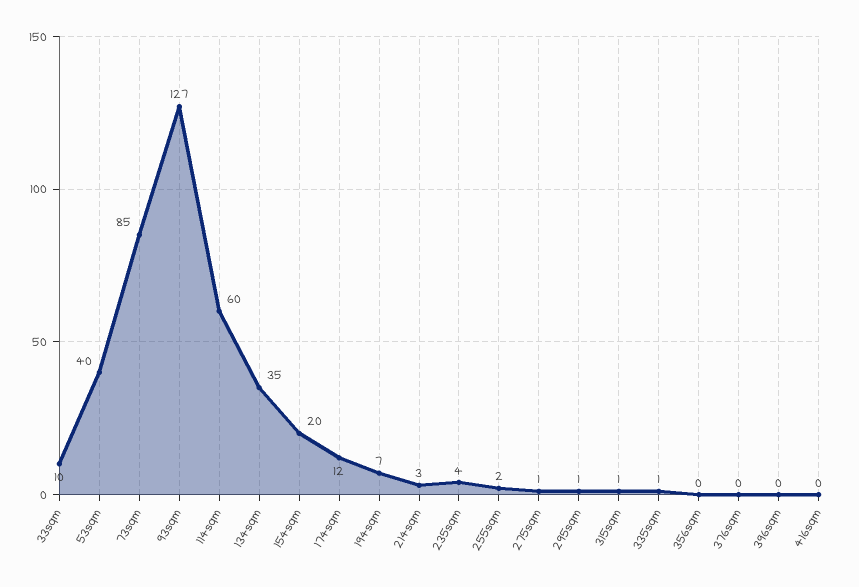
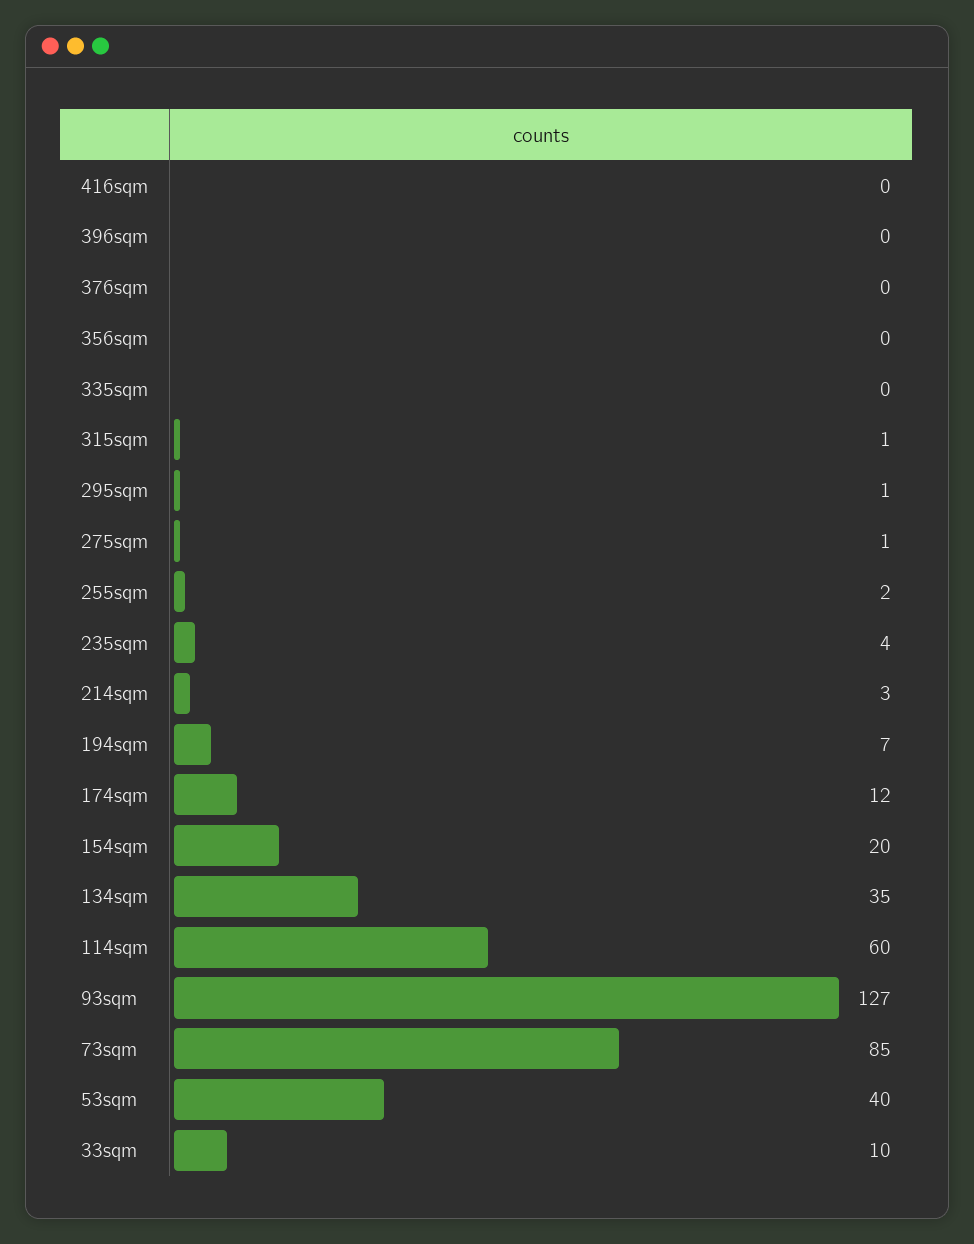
  {
    "33sqm": 10,
    "53sqm": 40,
    "73sqm": 85,
    "93sqm": 127,
    "114sqm": 60,
    "134sqm": 35,
    "154sqm": 20,
    "174sqm": 12,
    "194sqm": 7,
    "214sqm": 3,
    "235sqm": 4,
    "255sqm": 2,
    "275sqm": 1,
    "295sqm": 1,
    "315sqm": 1,
-   "335sqm": 1,
+   "335sqm": 0,
    "356sqm": 0,
    "376sqm": 0,
    "396sqm": 0,
    "416sqm": 0
  }

